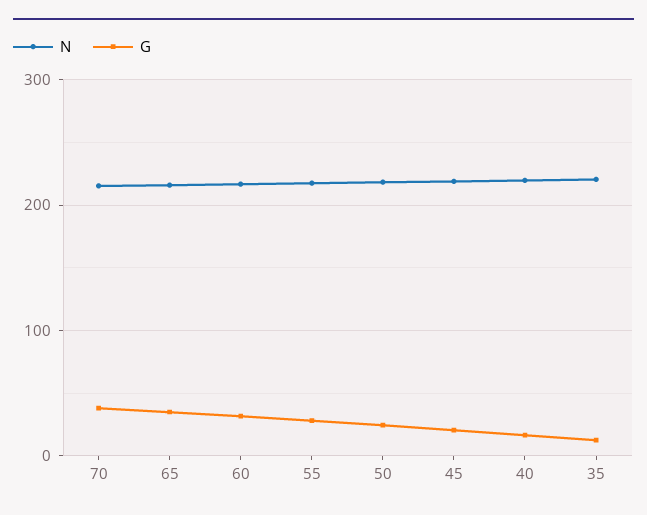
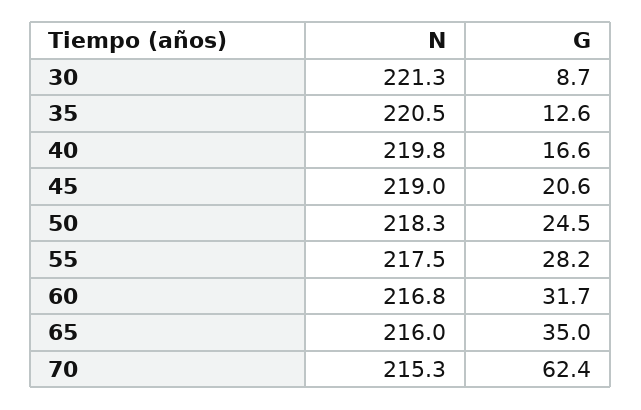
  {
    "N": {
      "70": 215.3,
      "65": 216,
      "60": 216.8,
      "55": 217.5,
      "50": 218.3,
      "45": 219,
      "40": 219.8,
-     "35": 220.5
+     "35": 220.5,
+     "30": 221.3
    },
    "G": {
-     "70": 40,
+     "70": 62.4,
      "65": 35,
      "60": 31.7,
      "55": 28.2,
      "50": 24.5,
      "45": 20.6,
      "40": 16.6,
-     "35": 12.6
+     "35": 12.6,
+     "30": 8.7
    }
  }

